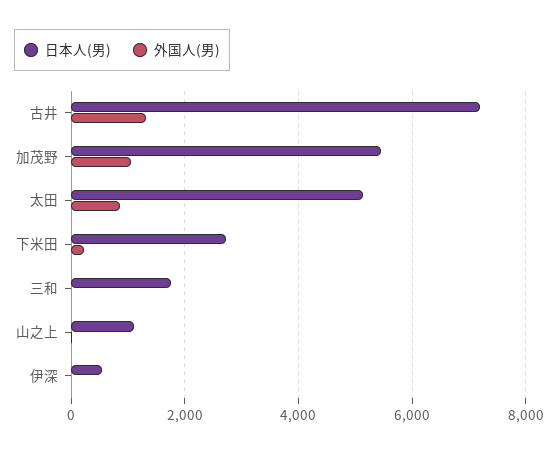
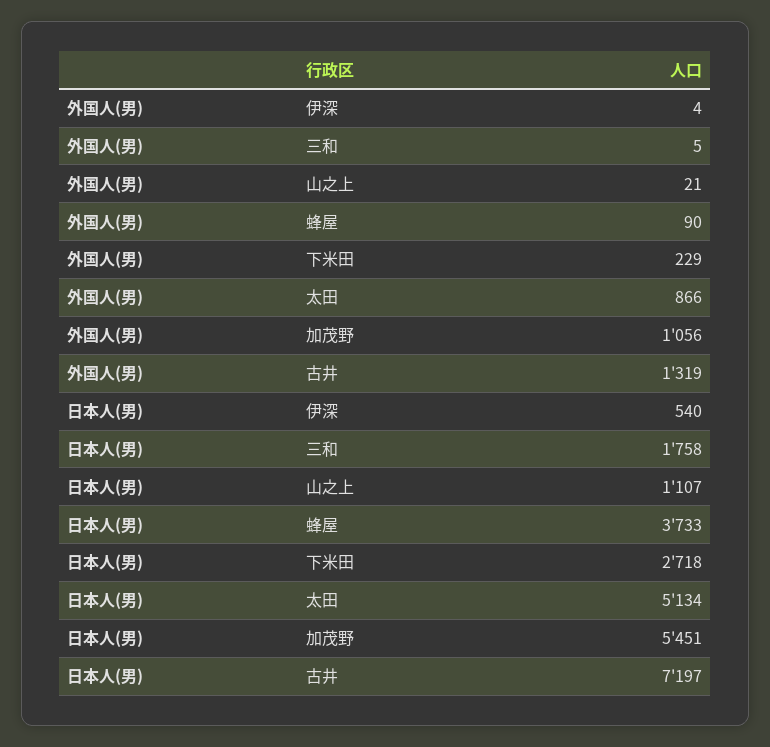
  {
    "日本人(男)": {
      "古井": 7197,
      "加茂野": 5451,
      "太田": 5134,
      "下米田": 2718,
      "三和": 1758,
      "山之上": 1107,
-     "伊深": 540
+     "伊深": 540,
+     "蜂屋": 3733
    },
    "外国人(男)": {
      "古井": 1319,
      "加茂野": 1056,
      "太田": 866,
      "下米田": 229,
      "三和": 5,
      "山之上": 21,
-     "伊深": 4
+     "伊深": 4,
+     "蜂屋": 90
    }
  }

